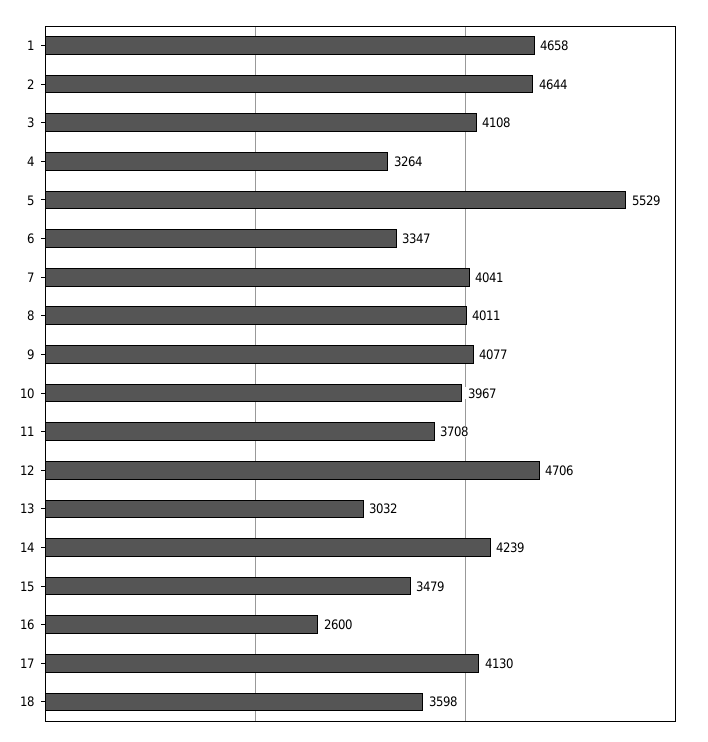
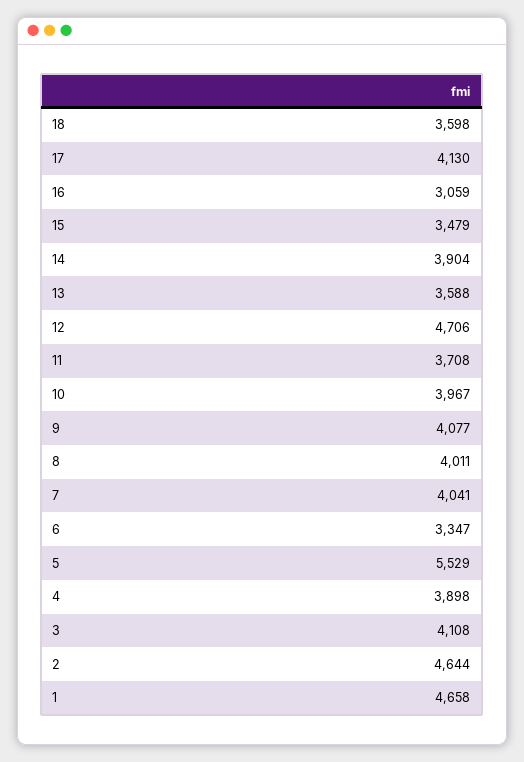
  {
    "1": 4658,
    "2": 4644,
    "3": 4108,
-   "4": 3264,
+   "4": 3898,
    "5": 5529,
    "6": 3347,
    "7": 4041,
    "8": 4011,
    "9": 4077,
    "10": 3967,
    "11": 3708,
    "12": 4706,
-   "13": 3032,
+   "13": 3588,
-   "14": 4239,
+   "14": 3904,
    "15": 3479,
-   "16": 2600,
+   "16": 3059,
    "17": 4130,
    "18": 3598
  }

